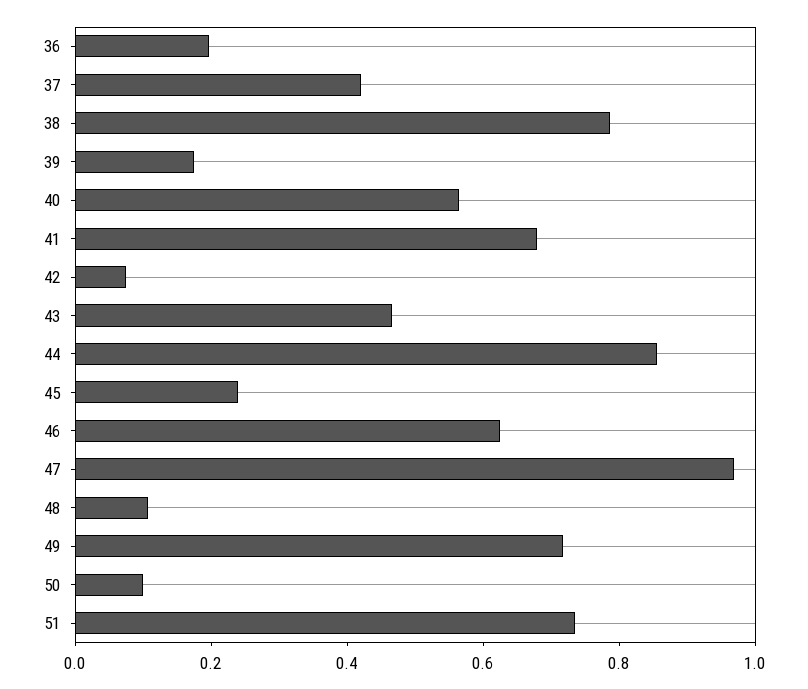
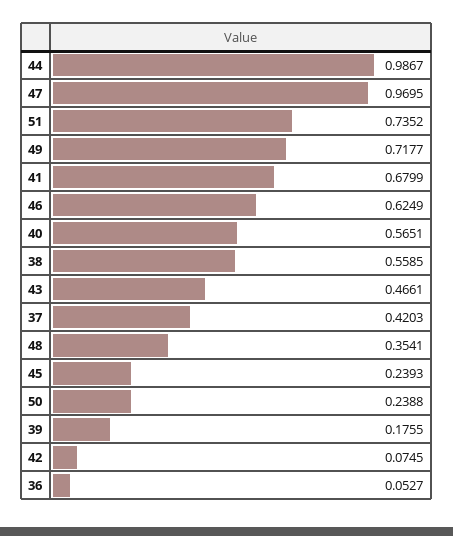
  {
-   "36": 0.2,
+   "36": 0.0527,
    "37": 0.4203,
-   "38": 0.8,
+   "38": 0.5585,
    "39": 0.1755,
    "40": 0.5651,
    "41": 0.6799,
    "42": 0.0745,
    "43": 0.4661,
-   "44": 0.85,
+   "44": 0.9867,
    "45": 0.2393,
    "46": 0.6249,
    "47": 0.9695,
-   "48": 0.1,
+   "48": 0.3541,
    "49": 0.7177,
-   "50": 0.1,
+   "50": 0.2388,
    "51": 0.7352
  }

